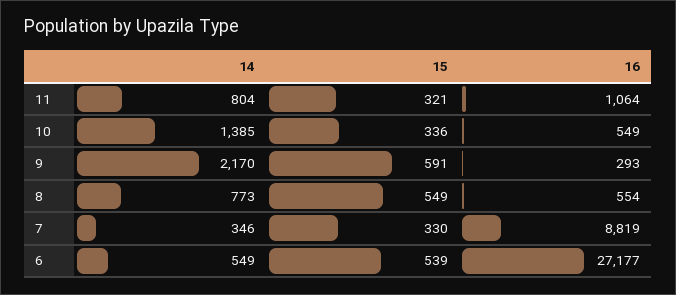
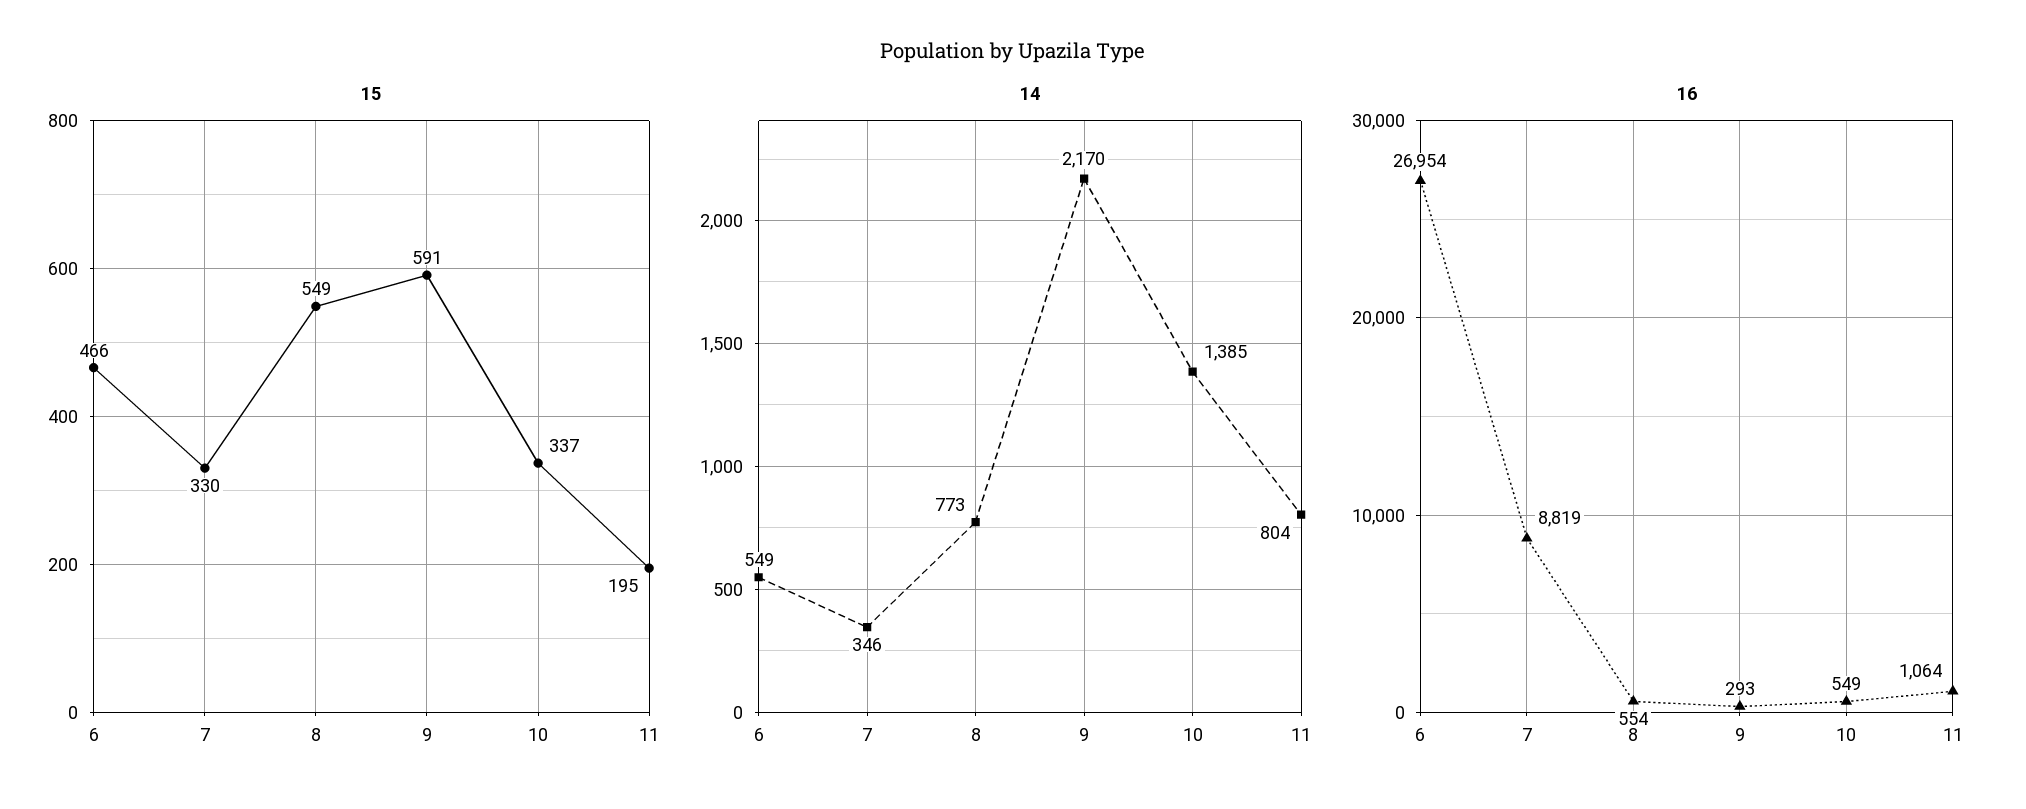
  {
    "14": {
      "11": 804,
      "10": 1385,
      "9": 2170,
      "8": 773,
      "7": 346,
      "6": 549
    },
    "15": {
-     "11": 321,
+     "11": 195,
-     "10": 336,
+     "10": 337,
      "9": 591,
      "8": 549,
      "7": 330,
-     "6": 539
+     "6": 466
    },
    "16": {
      "11": 1064,
      "10": 549,
      "9": 293,
      "8": 554,
      "7": 8819,
-     "6": 27177
+     "6": 26954
    }
  }

